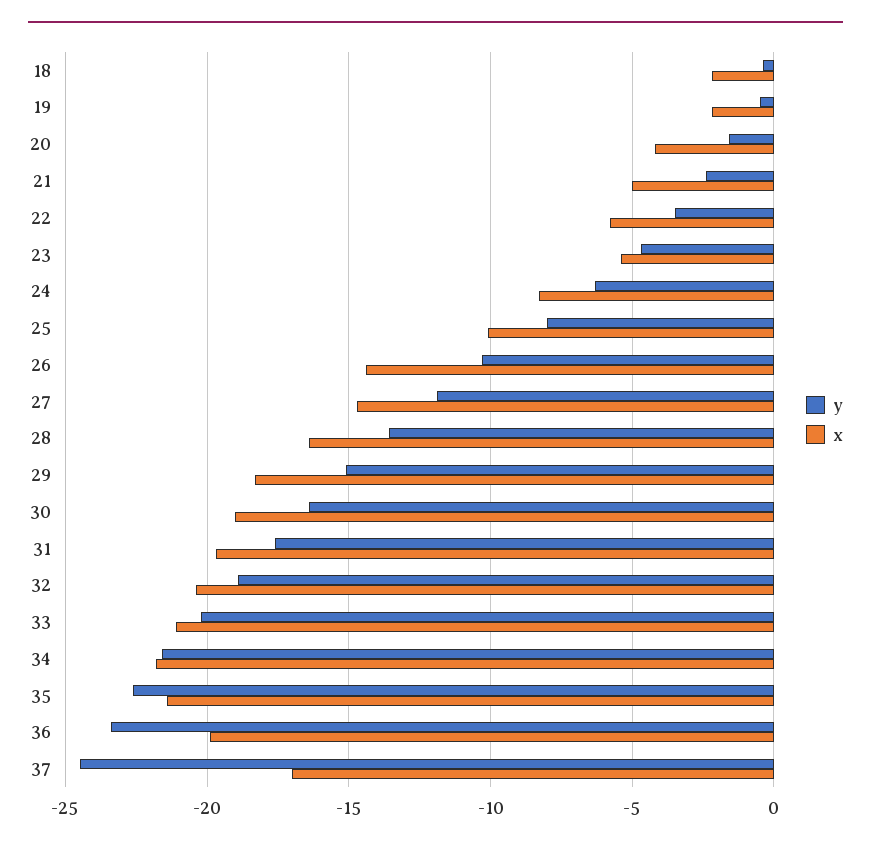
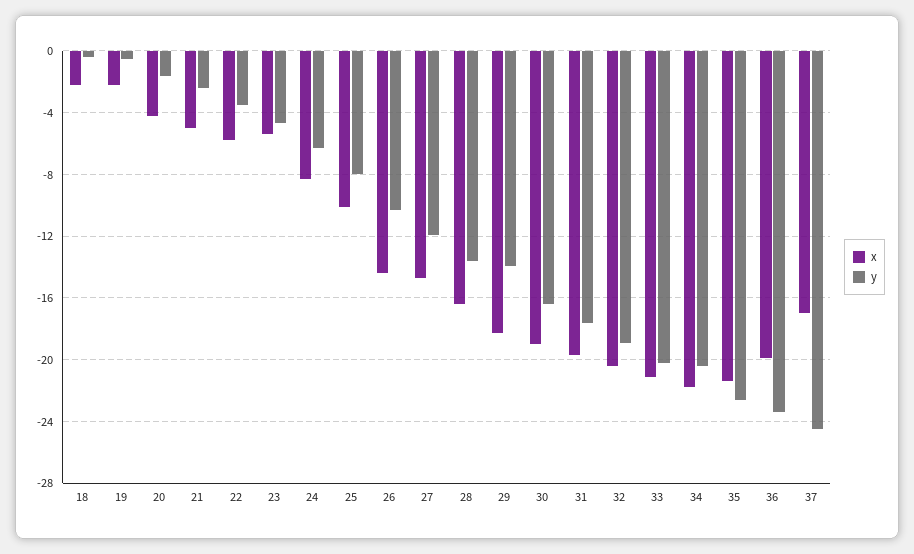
  {
    "y": {
      "18": -0.5,
      "19": -0.5,
      "20": -1.5,
      "21": -2.5,
      "22": -3.5,
      "23": -4.5,
      "24": -6.5,
      "25": -8,
      "26": -10.5,
      "27": -12,
      "28": -13.5,
-     "29": -15,
+     "29": -14,
      "30": -16.5,
      "31": -17.5,
      "32": -19,
      "33": -20,
-     "34": -21.5,
+     "34": -20.5,
      "35": -22.5,
      "36": -23.5,
      "37": -24.5
    },
    "x": {
      "18": -2,
      "19": -2,
      "20": -4,
      "21": -5,
      "22": -6,
      "23": -5.5,
      "24": -8.5,
      "25": -10,
      "26": -14.5,
      "27": -14.5,
      "28": -16.5,
      "29": -18.5,
      "30": -19,
      "31": -19.5,
      "32": -20.5,
      "33": -21,
      "34": -22,
      "35": -21.5,
      "36": -20,
      "37": -17
    }
  }

